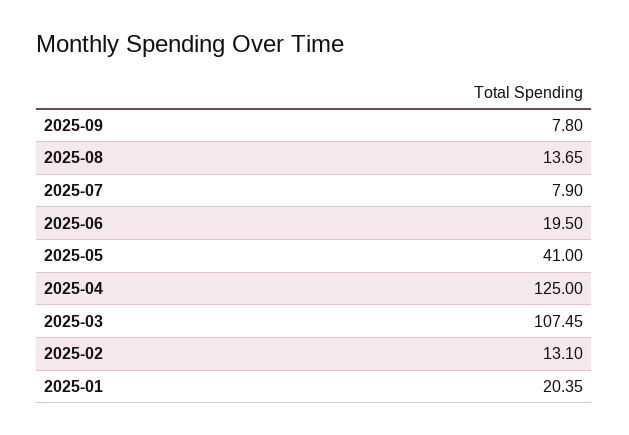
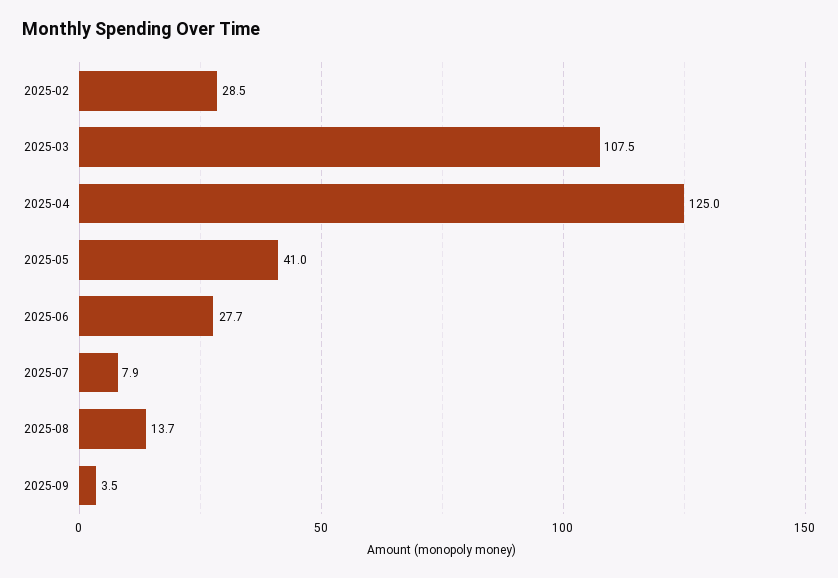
  {
-   "2025-09": 7.8,
+   "2025-09": 3.5,
    "2025-08": 13.65,
    "2025-07": 7.9,
-   "2025-06": 19.5,
+   "2025-06": 27.7,
    "2025-05": 41,
    "2025-04": 125,
    "2025-03": 107.45,
-   "2025-02": 13.1,
+   "2025-02": 28.5
-   "2025-01": 20.35
  }

